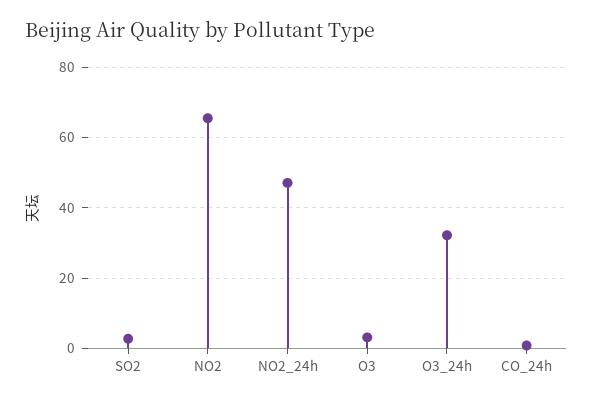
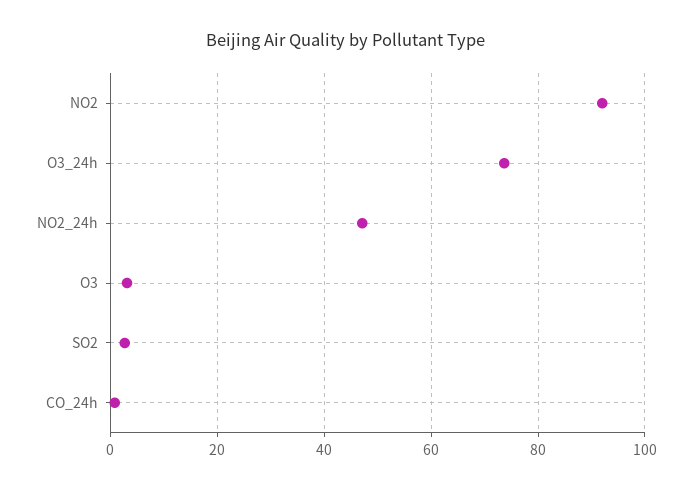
  {
    "SO2": 2,
-   "NO2": 66,
+   "NO2": 92,
    "NO2_24h": 48,
    "O3": 4,
-   "O3_24h": 32,
+   "O3_24h": 74,
    "CO_24h": 0
  }

